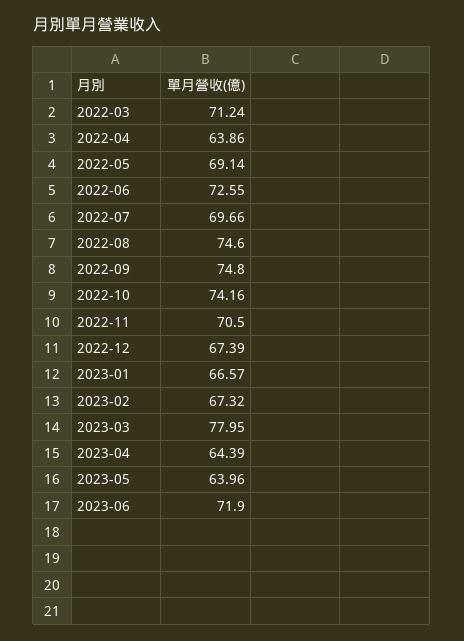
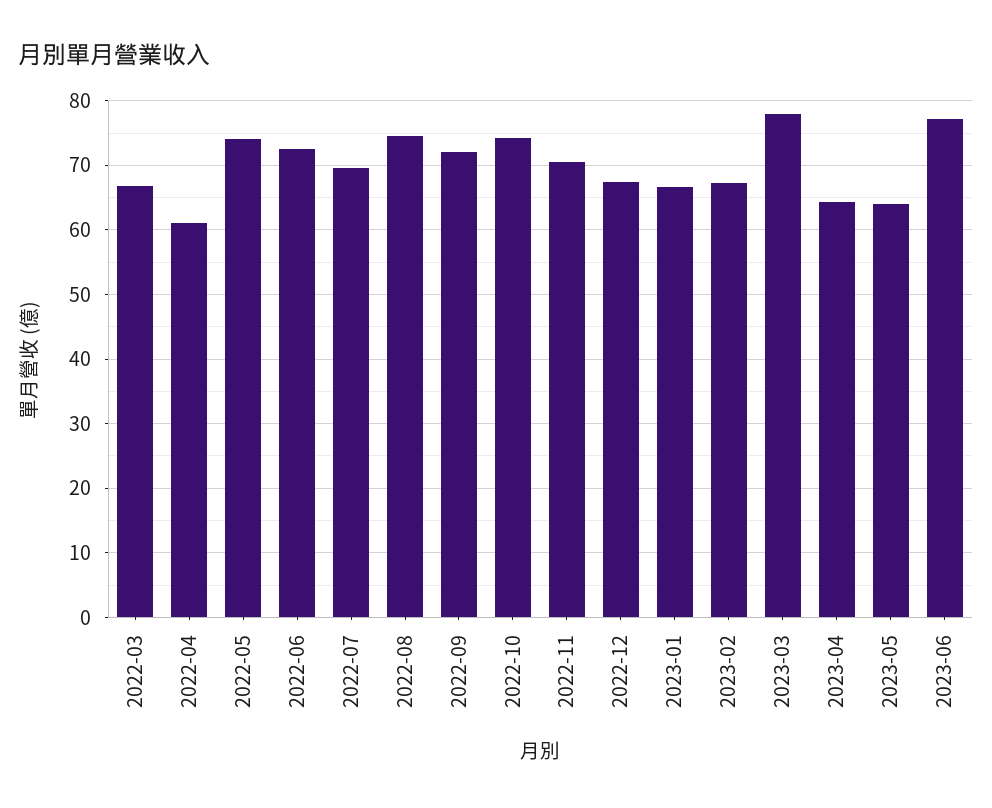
  {
-   "2022-03": 71.24,
+   "2022-03": 67,
-   "2022-04": 63.86,
+   "2022-04": 61,
-   "2022-05": 69.14,
+   "2022-05": 74,
    "2022-06": 72.55,
    "2022-07": 69.66,
    "2022-08": 74.6,
-   "2022-09": 74.8,
+   "2022-09": 72,
    "2022-10": 74.16,
    "2022-11": 70.5,
    "2022-12": 67.39,
    "2023-01": 66.57,
    "2023-02": 67.32,
    "2023-03": 77.95,
    "2023-04": 64.39,
    "2023-05": 63.96,
-   "2023-06": 71.9
+   "2023-06": 77
  }

